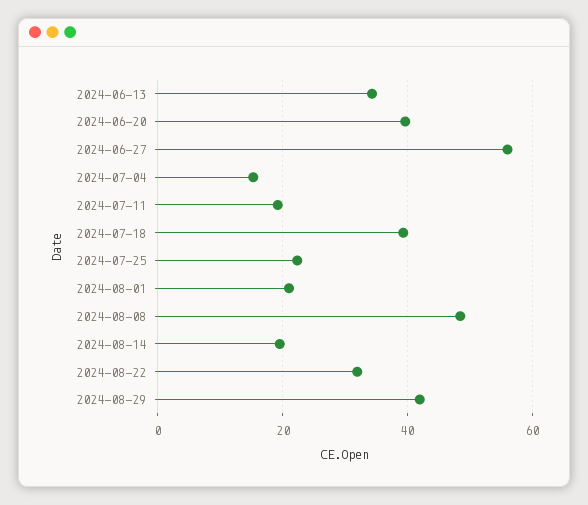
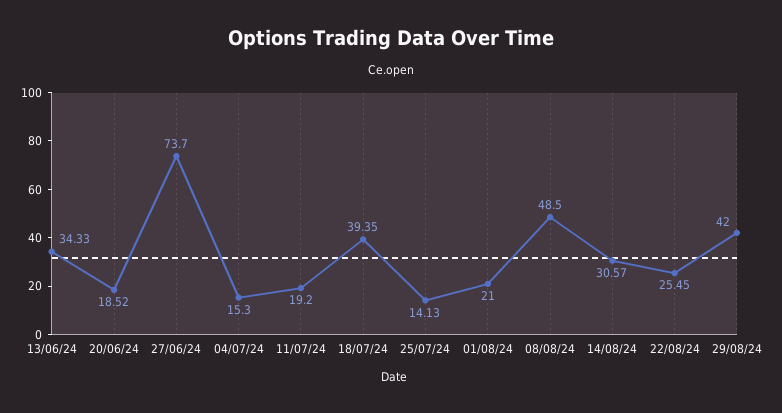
  {
    "2024-06-13": 34.33,
-   "2024-06-20": 40,
+   "2024-06-20": 18.52,
-   "2024-06-27": 56,
+   "2024-06-27": 73.7,
    "2024-07-04": 15.3,
    "2024-07-11": 19.2,
    "2024-07-18": 39.35,
-   "2024-07-25": 22,
+   "2024-07-25": 14.13,
    "2024-08-01": 21,
    "2024-08-08": 48.5,
-   "2024-08-14": 20,
+   "2024-08-14": 30.57,
-   "2024-08-22": 32,
+   "2024-08-22": 25.45,
    "2024-08-29": 42
  }

